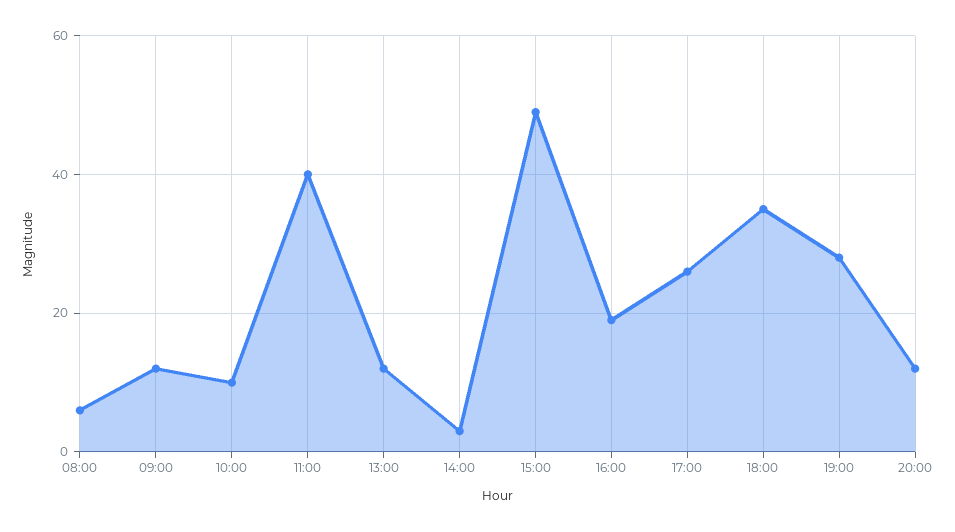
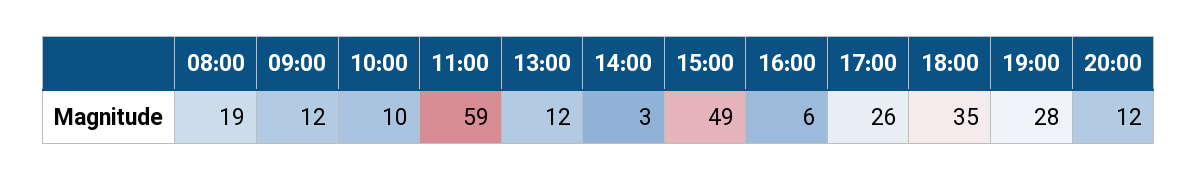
  {
-   "08:00": 5,
+   "08:00": 19,
    "09:00": 12,
    "10:00": 10,
-   "11:00": 40,
+   "11:00": 59,
    "13:00": 12,
    "14:00": 3,
    "15:00": 49,
-   "16:00": 20,
+   "16:00": 6,
    "17:00": 26,
    "18:00": 35,
    "19:00": 28,
    "20:00": 12
  }

